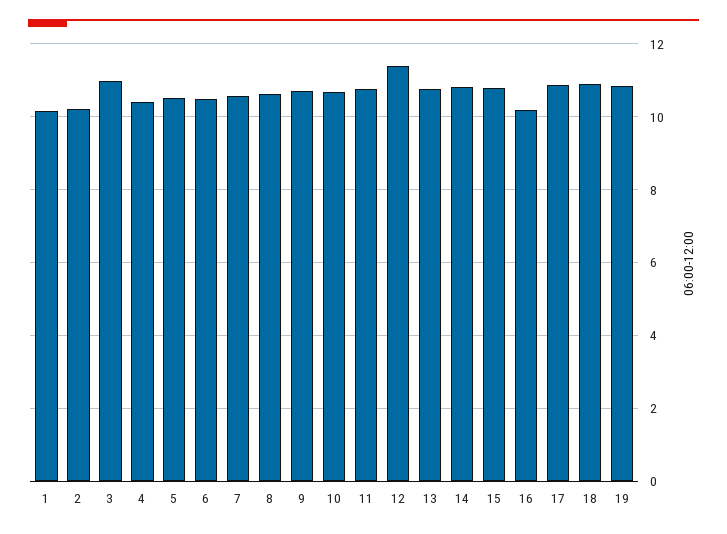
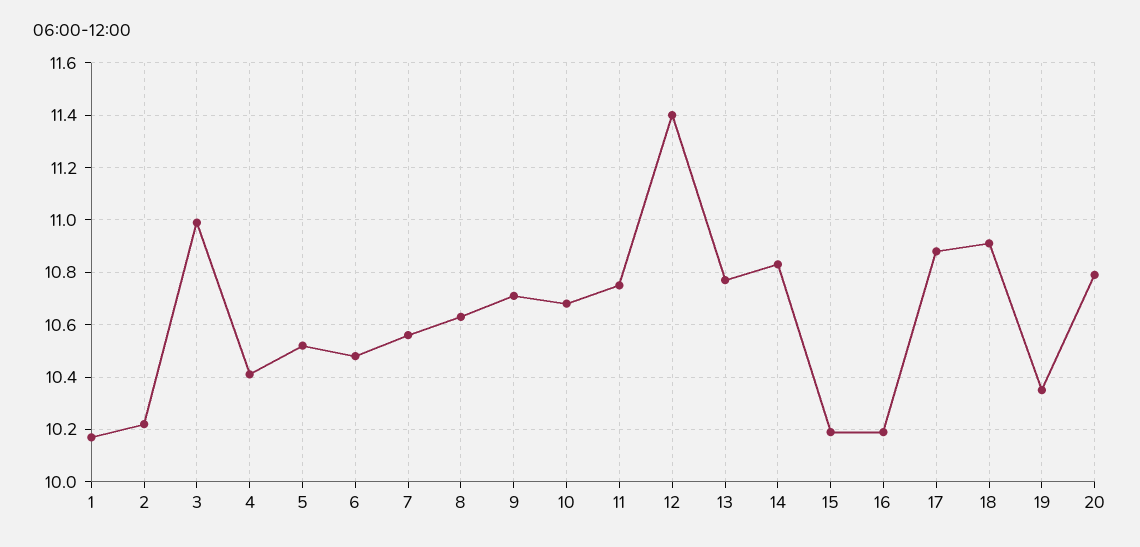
  {
    "1": 10.15,
    "2": 10.2,
    "3": 11,
    "4": 10.4,
    "5": 10.5,
    "6": 10.5,
    "7": 10.55,
    "8": 10.65,
    "9": 10.7,
    "10": 10.7,
    "11": 10.75,
    "12": 11.4,
    "13": 10.75,
    "14": 10.85,
-   "15": 10.8,
+   "15": 10.2,
    "16": 10.2,
    "17": 10.9,
    "18": 10.9,
-   "19": 10.8
+   "19": 10.35,
+   "20": 10.8
  }

